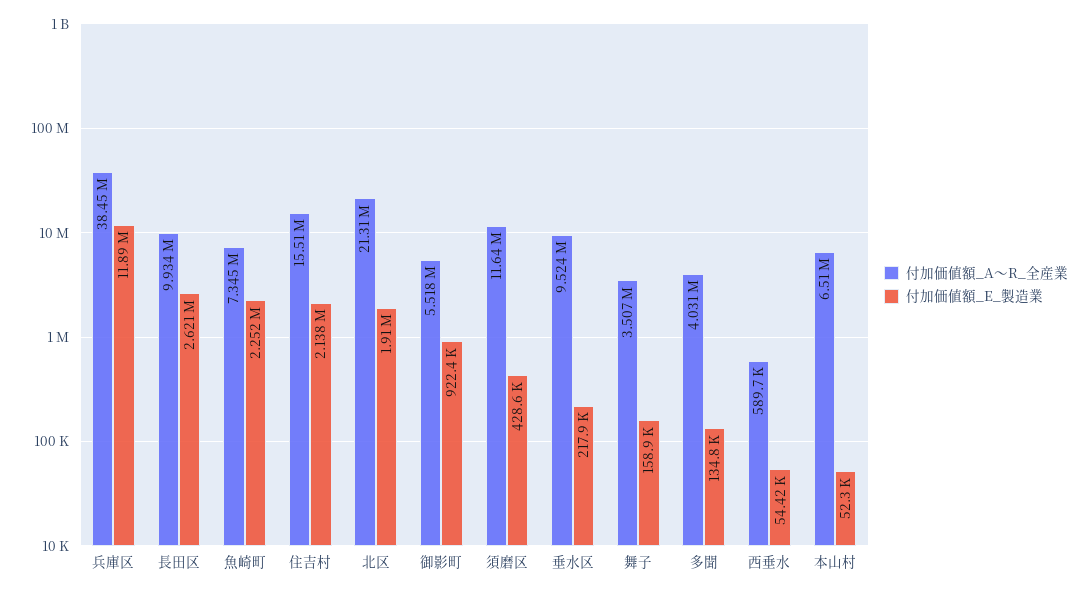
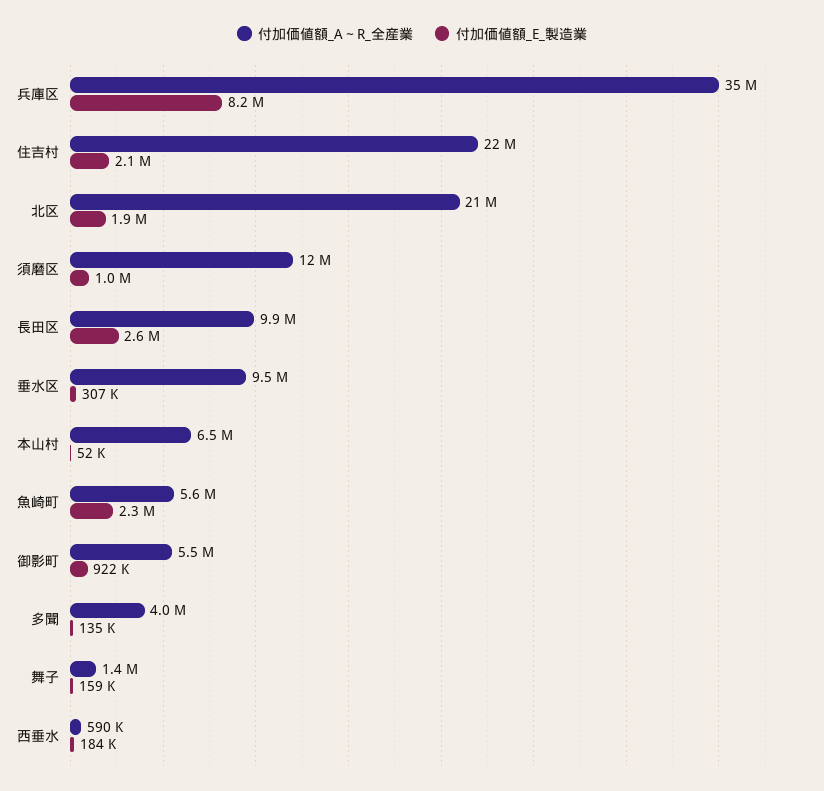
  {
    "付加価値額_A～R_全産業": {
-     "兵庫区": 38450000,
+     "兵庫区": 35000000,
      "長田区": 9934000,
-     "魚崎町": 7345000,
+     "魚崎町": 5600000,
-     "住吉村": 15510000,
+     "住吉村": 22000000,
      "北区": 21310000,
      "御影町": 5518000,
      "須磨区": 11640000,
      "垂水区": 9524000,
-     "舞子": 3507000,
+     "舞子": 1400000,
      "多聞": 4031000,
      "西垂水": 589700,
      "本山村": 6510000
    },
    "付加価値額_E_製造業": {
-     "兵庫区": 11890000,
+     "兵庫区": 8200000,
      "長田区": 2621000,
      "魚崎町": 2252000,
      "住吉村": 2138000,
      "北区": 1910000,
      "御影町": 922400,
-     "須磨区": 428600,
+     "須磨区": 1000000,
-     "垂水区": 217900,
+     "垂水区": 307000,
      "舞子": 158900,
      "多聞": 134800,
-     "西垂水": 54420,
+     "西垂水": 184000,
      "本山村": 52300
    }
  }

